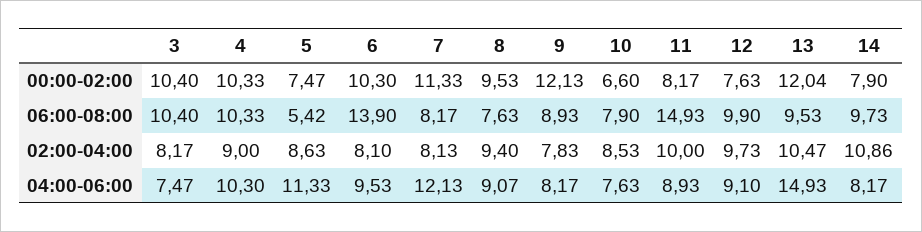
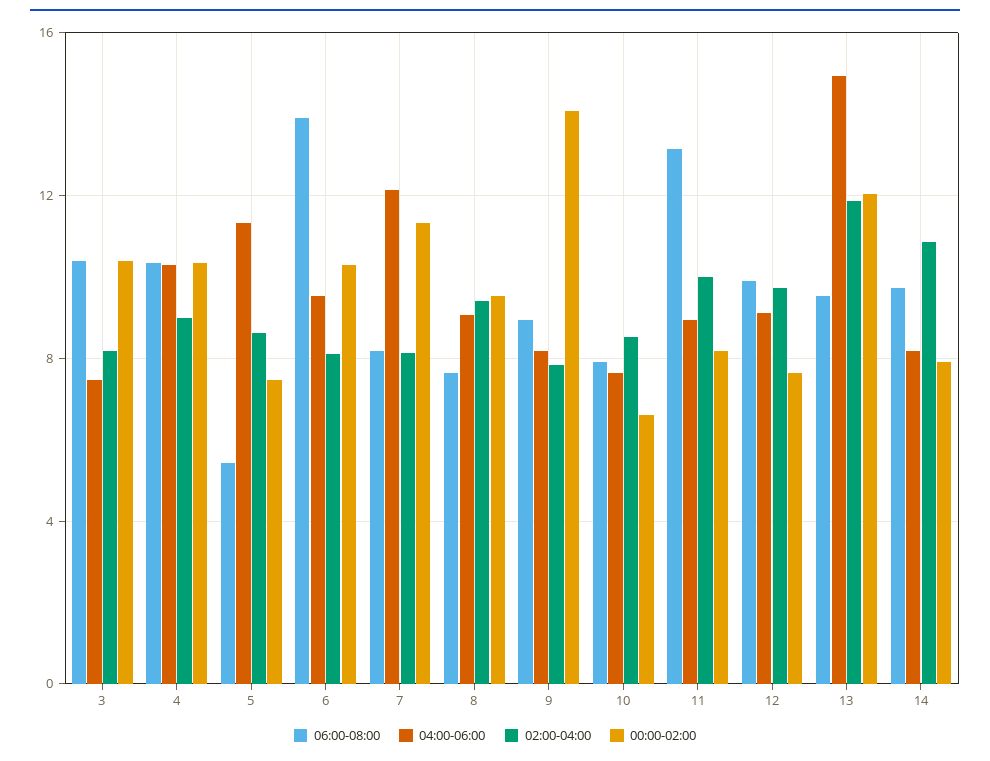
  {
    "00:00-02:00": {
      "3": 10.4,
      "4": 10.33,
      "5": 7.47,
      "6": 10.3,
      "7": 11.33,
      "8": 9.53,
-     "9": 12.13,
+     "9": 14,
      "10": 6.6,
      "11": 8.17,
      "12": 7.63,
      "13": 12.04,
      "14": 7.9
    },
    "06:00-08:00": {
      "3": 10.4,
      "4": 10.33,
      "5": 5.42,
      "6": 13.9,
      "7": 8.17,
      "8": 7.63,
      "9": 8.93,
      "10": 7.9,
-     "11": 14.93,
+     "11": 13,
      "12": 9.9,
      "13": 9.53,
      "14": 9.73
    },
    "02:00-04:00": {
      "3": 8.17,
      "4": 9,
      "5": 8.63,
      "6": 8.1,
      "7": 8.13,
      "8": 9.4,
      "9": 7.83,
      "10": 8.53,
      "11": 10,
      "12": 9.73,
-     "13": 10.47,
+     "13": 12,
      "14": 10.86
    },
    "04:00-06:00": {
      "3": 7.47,
      "4": 10.3,
      "5": 11.33,
      "6": 9.53,
      "7": 12.13,
      "8": 9.07,
      "9": 8.17,
      "10": 7.63,
      "11": 8.93,
      "12": 9.1,
      "13": 14.93,
      "14": 8.17
    }
  }

